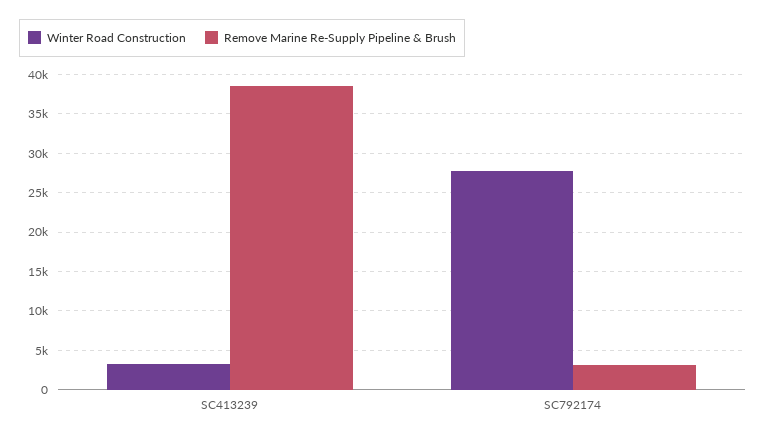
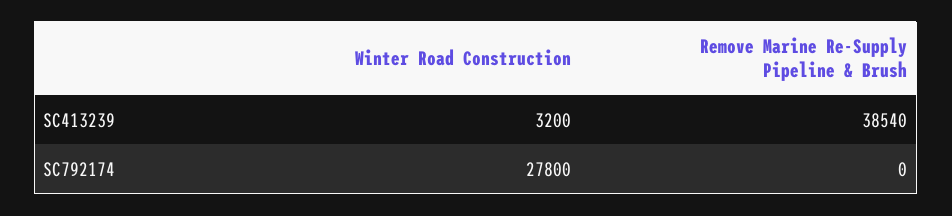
  {
    "Winter Road Construction": {
      "SC413239": 3200,
      "SC792174": 27800
    },
    "Remove Marine Re-Supply Pipeline & Brush": {
      "SC413239": 38540,
-     "SC792174": 3000
+     "SC792174": 0
    }
  }

